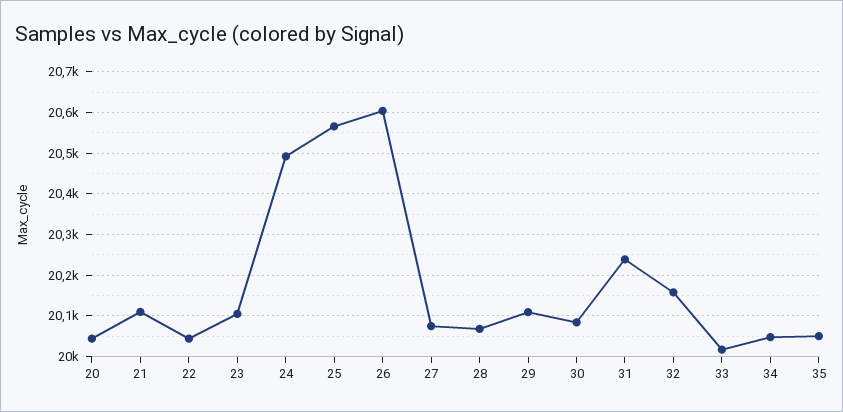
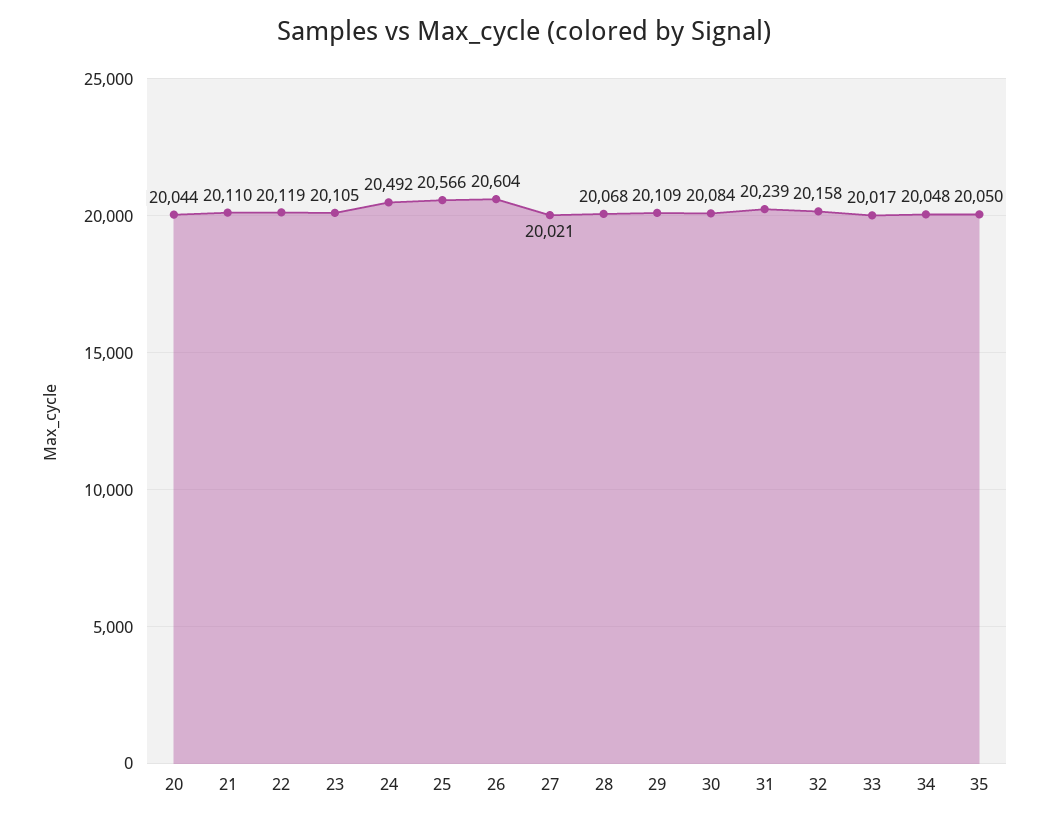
  {
    "20": 20044,
    "21": 20110,
-   "22": 20040,
+   "22": 20119,
    "23": 20105,
    "24": 20492,
    "25": 20566,
    "26": 20604,
-   "27": 20080,
+   "27": 20021,
    "28": 20068,
    "29": 20109,
    "30": 20084,
    "31": 20239,
    "32": 20158,
    "33": 20017,
    "34": 20048,
    "35": 20050
  }

